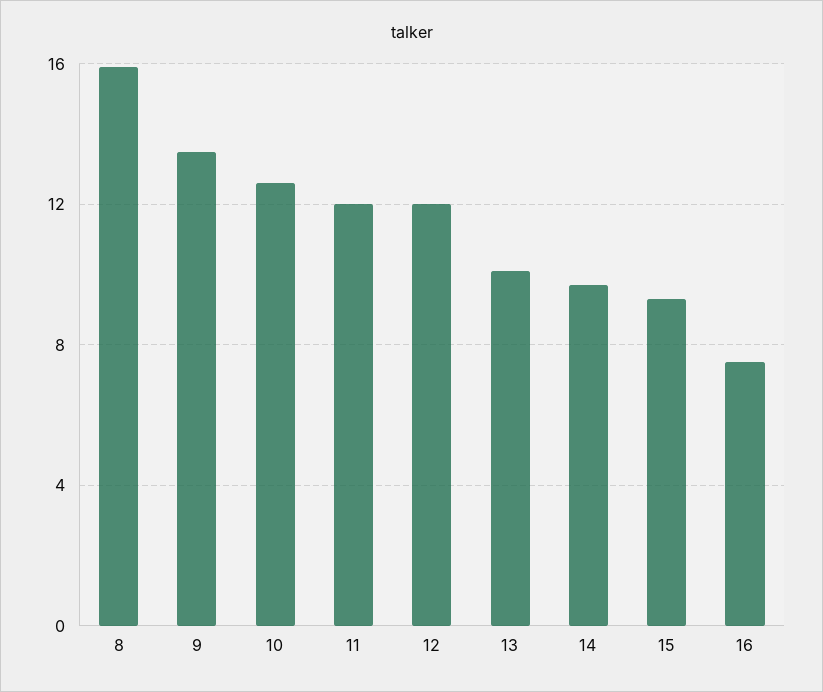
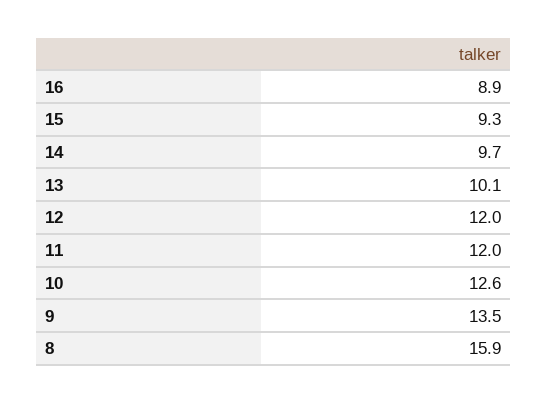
  {
    "8": 15.9,
    "9": 13.5,
    "10": 12.6,
    "11": 12,
    "12": 12,
    "13": 10.1,
    "14": 9.7,
    "15": 9.3,
-   "16": 7.5
+   "16": 8.9
  }

